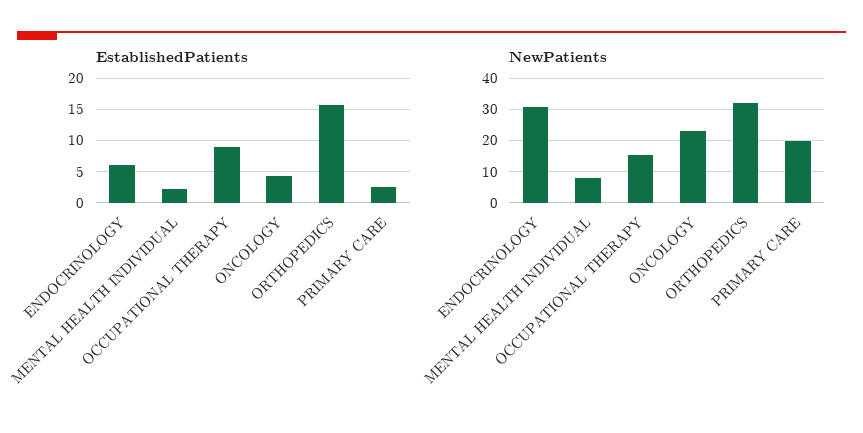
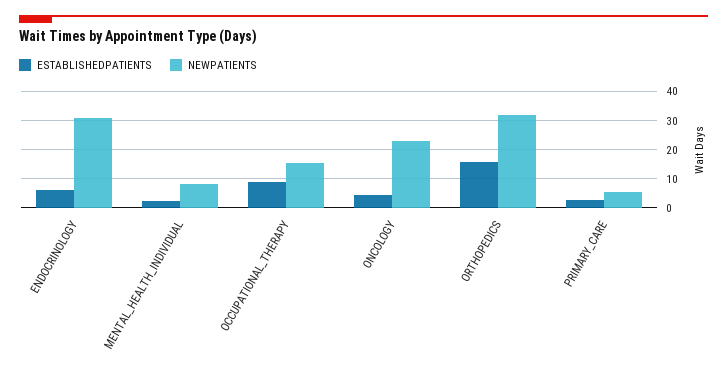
  {
    "EstablishedPatients": {
      "ENDOCRINOLOGY": 6,
      "MENTAL HEALTH INDIVIDUAL": 2,
      "OCCUPATIONAL THERAPY": 9,
      "ONCOLOGY": 4,
      "ORTHOPEDICS": 16,
      "PRIMARY CARE": 3
    },
    "NewPatients": {
      "ENDOCRINOLOGY": 30,
      "MENTAL HEALTH INDIVIDUAL": 8,
      "OCCUPATIONAL THERAPY": 16,
      "ONCOLOGY": 22,
      "ORTHOPEDICS": 32,
-     "PRIMARY CARE": 20
+     "PRIMARY CARE": 5
    }
  }

